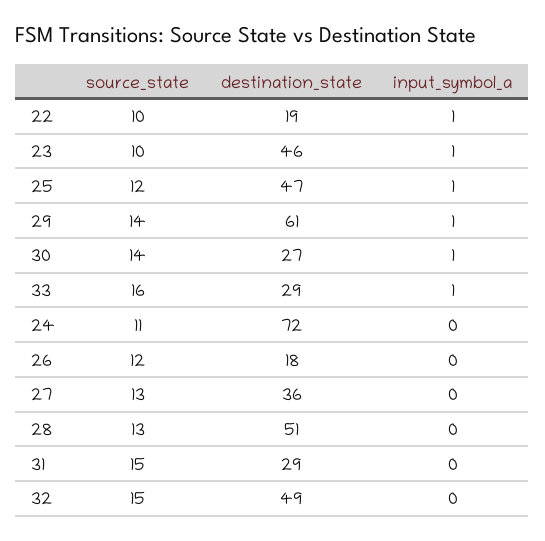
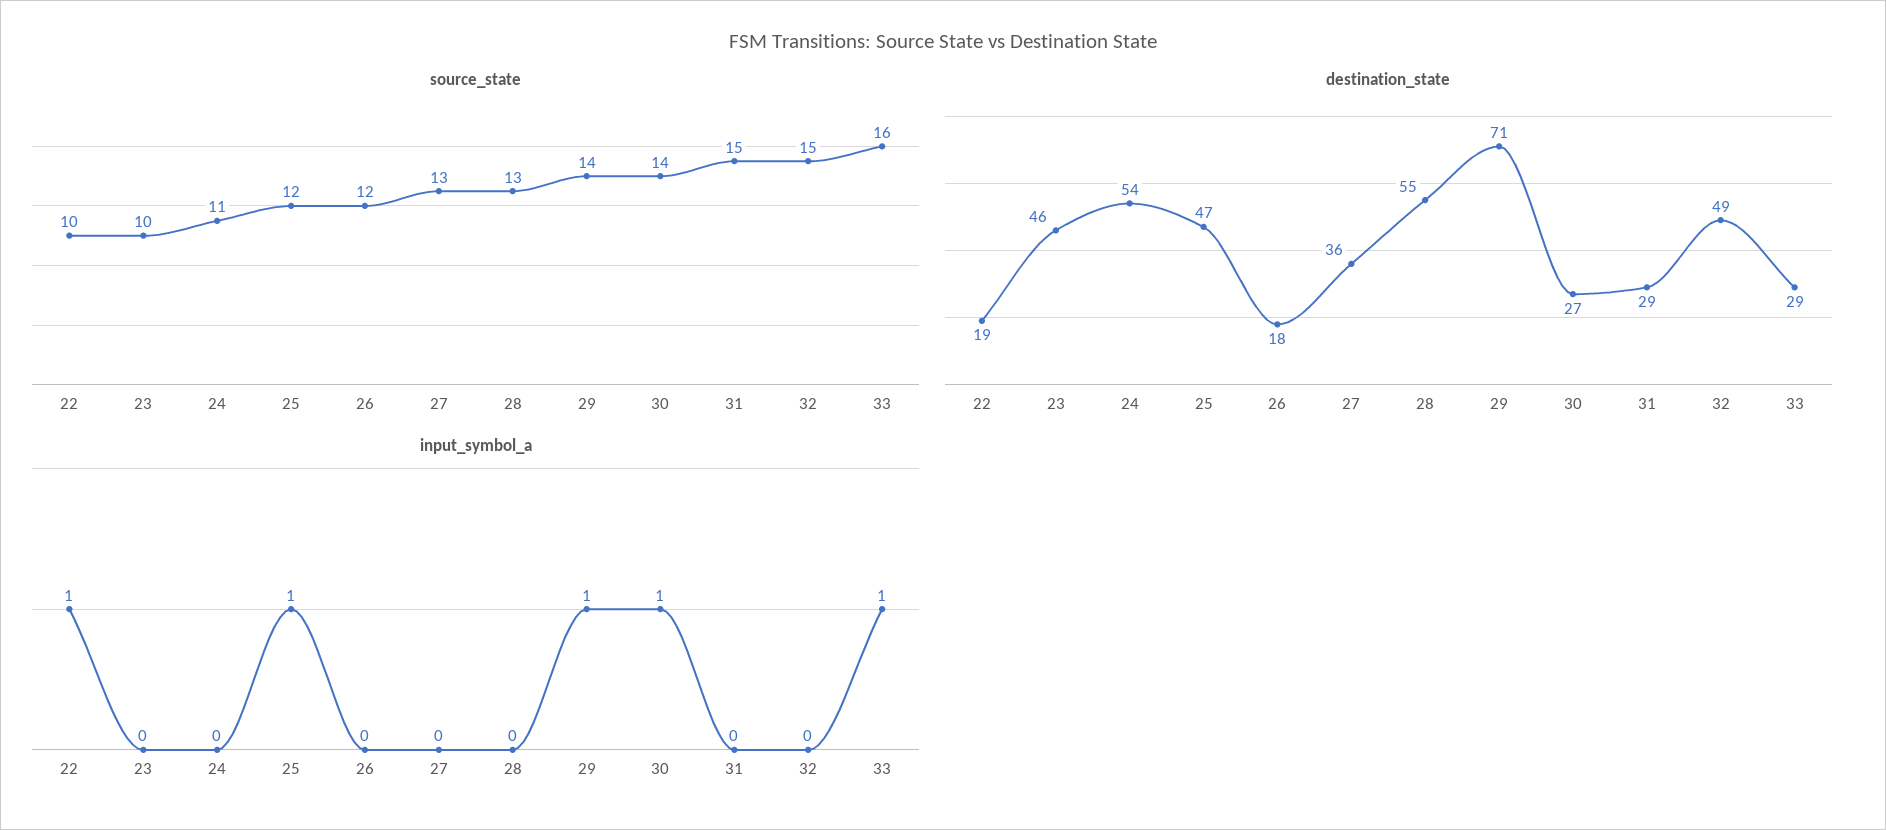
  {
    "source_state": {
      "22": 10,
      "23": 10,
      "25": 12,
      "29": 14,
      "30": 14,
      "33": 16,
      "24": 11,
      "26": 12,
      "27": 13,
      "28": 13,
      "31": 15,
      "32": 15
    },
    "destination_state": {
      "22": 19,
      "23": 46,
      "25": 47,
-     "29": 61,
+     "29": 71,
      "30": 27,
      "33": 29,
-     "24": 72,
+     "24": 54,
      "26": 18,
      "27": 36,
-     "28": 51,
+     "28": 55,
      "31": 29,
      "32": 49
    },
    "input_symbol_a": {
      "22": 1,
-     "23": 1,
+     "23": 0,
      "25": 1,
      "29": 1,
      "30": 1,
      "33": 1,
      "24": 0,
      "26": 0,
      "27": 0,
      "28": 0,
      "31": 0,
      "32": 0
    }
  }

